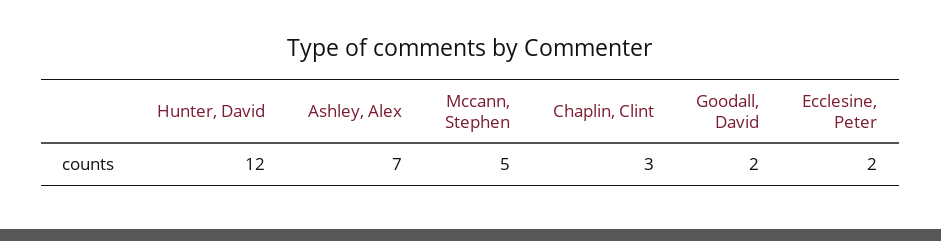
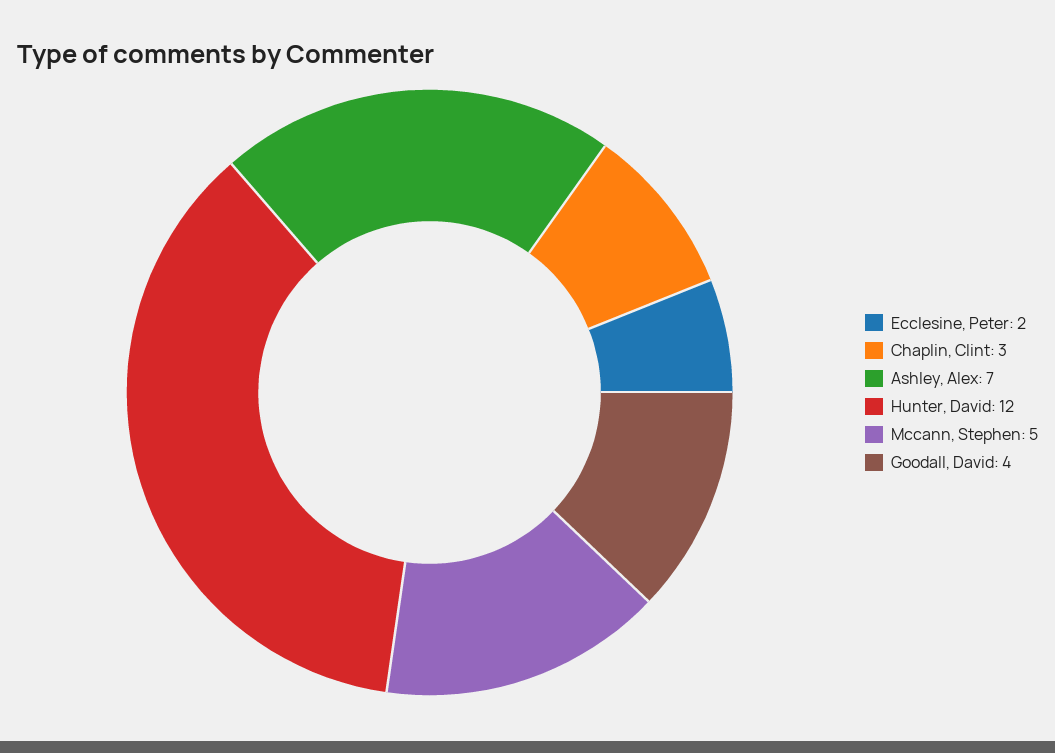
  {
    "Hunter, David": 12,
    "Ashley, Alex": 7,
    "Mccann, Stephen": 5,
    "Chaplin, Clint": 3,
-   "Goodall, David": 2,
+   "Goodall, David": 4,
    "Ecclesine, Peter": 2
  }

